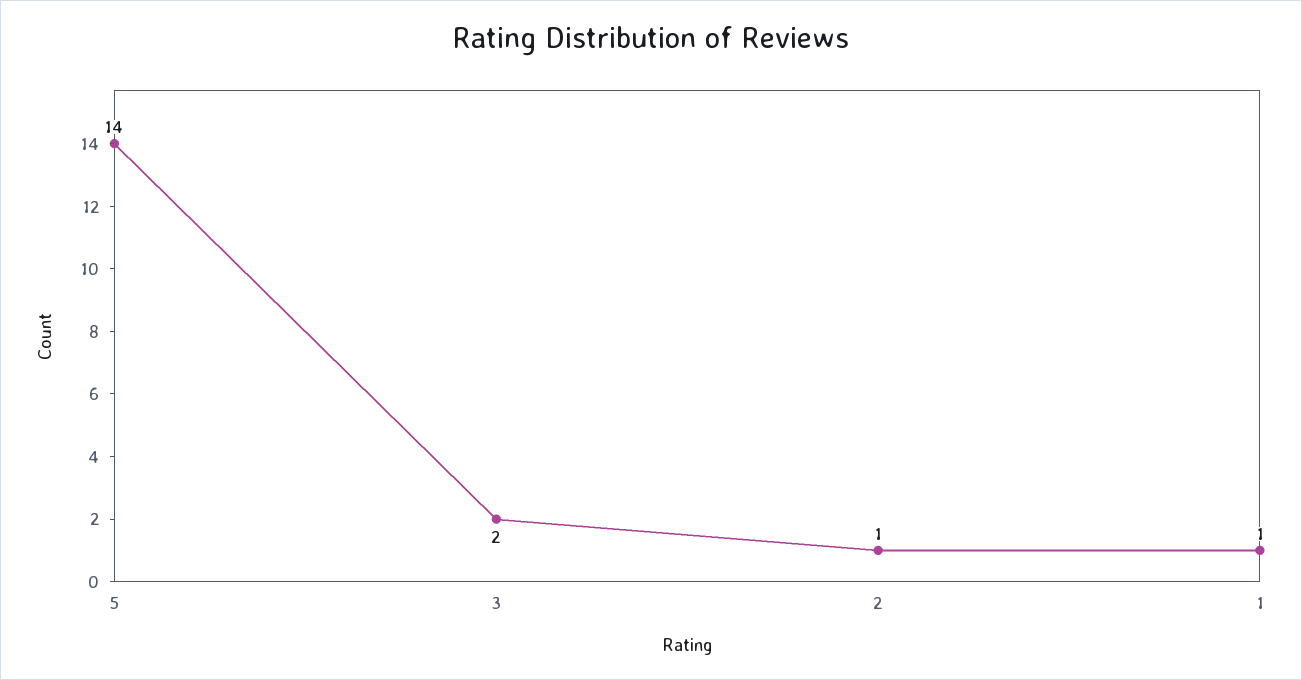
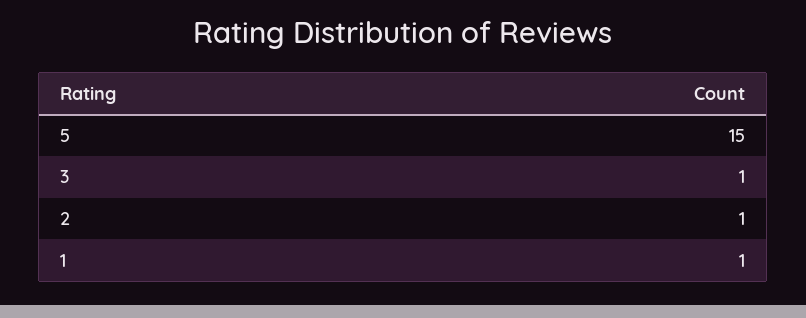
  {
-   "5": 14,
+   "5": 15,
-   "3": 2,
+   "3": 1,
    "2": 1,
    "1": 1
  }

